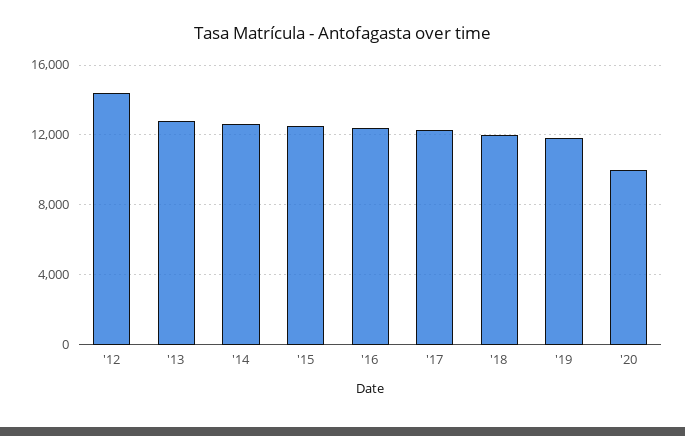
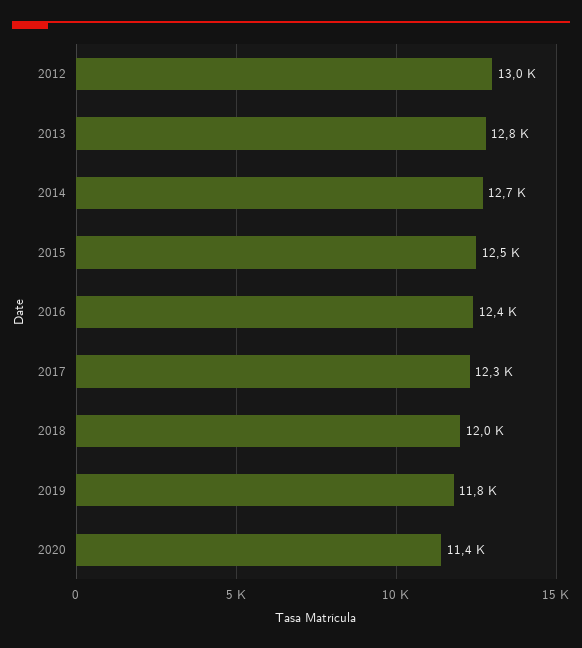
  {
-   "'12": 14500,
+   "'12": 13000,
    "'13": 12800,
    "'14": 12700,
    "'15": 12500,
    "'16": 12400,
    "'17": 12300,
    "'18": 12000,
    "'19": 11800,
-   "'20": 10000
+   "'20": 11400
  }

